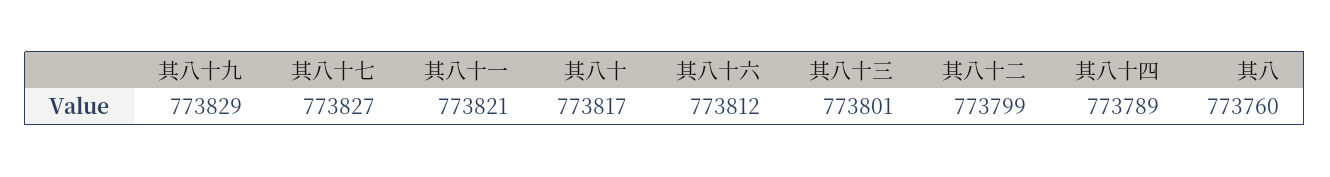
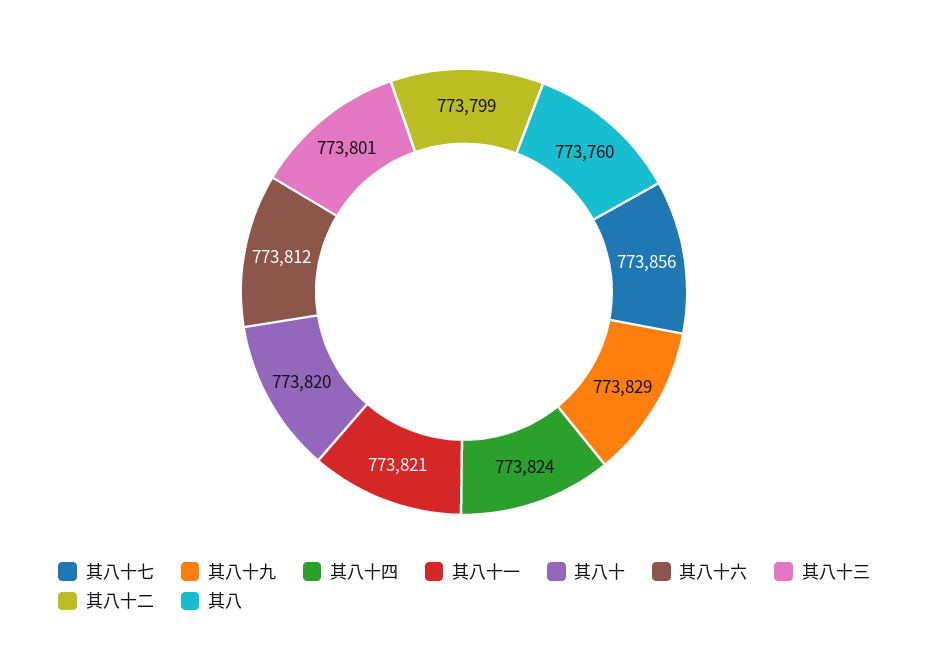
  {
    "其八十九": 773829,
-   "其八十七": 773827,
+   "其八十七": 773856,
    "其八十一": 773821,
-   "其八十": 773817,
+   "其八十": 773820,
    "其八十六": 773812,
    "其八十三": 773801,
    "其八十二": 773799,
-   "其八十四": 773789,
+   "其八十四": 773824,
    "其八": 773760
  }

